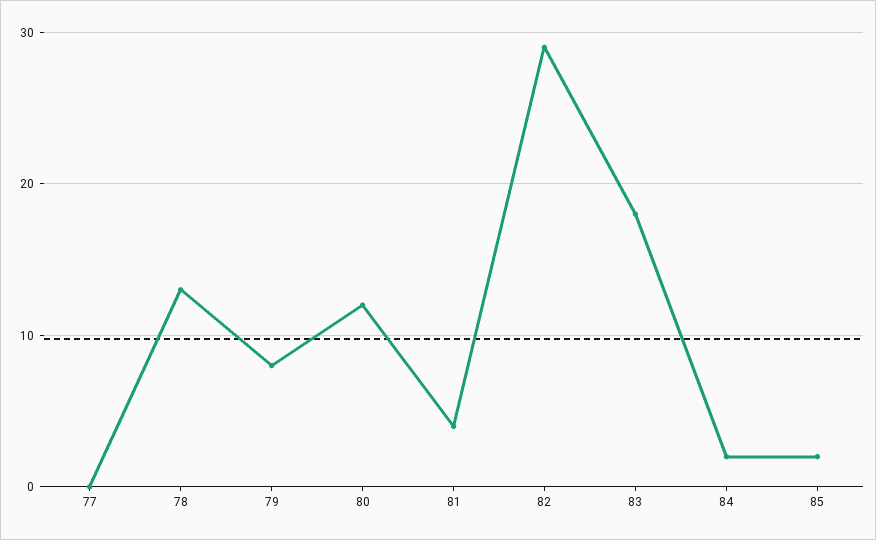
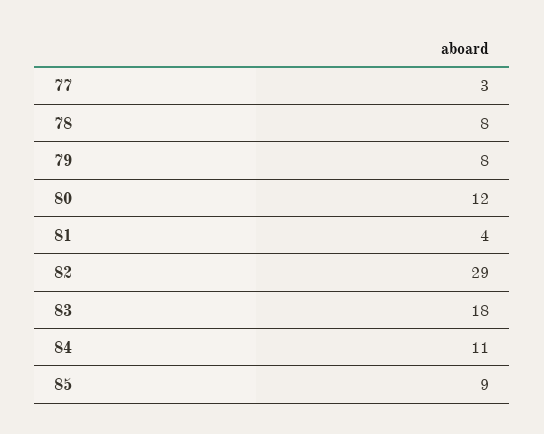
  {
-   "77": 0,
+   "77": 3,
-   "78": 13,
+   "78": 8,
    "79": 8,
    "80": 12,
    "81": 4,
    "82": 29,
    "83": 18,
-   "84": 2,
+   "84": 11,
-   "85": 2
+   "85": 9
  }

